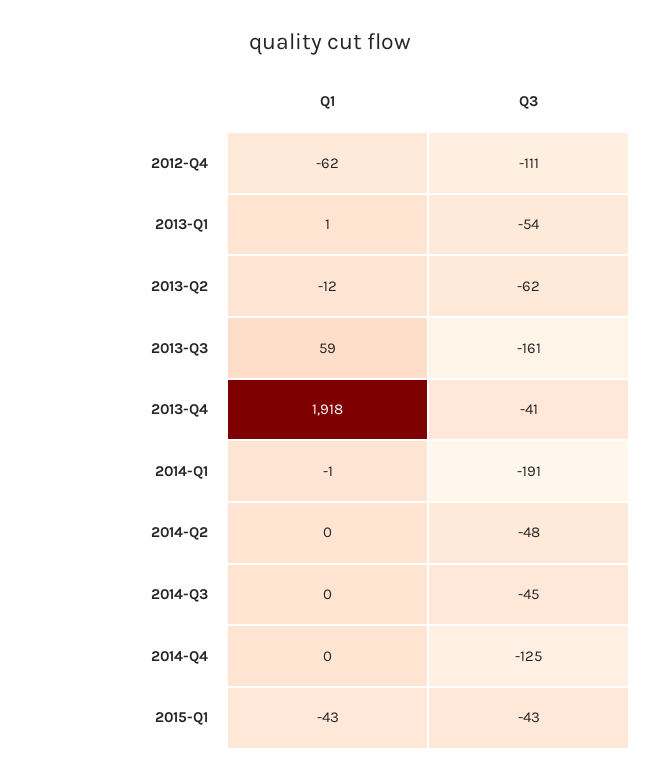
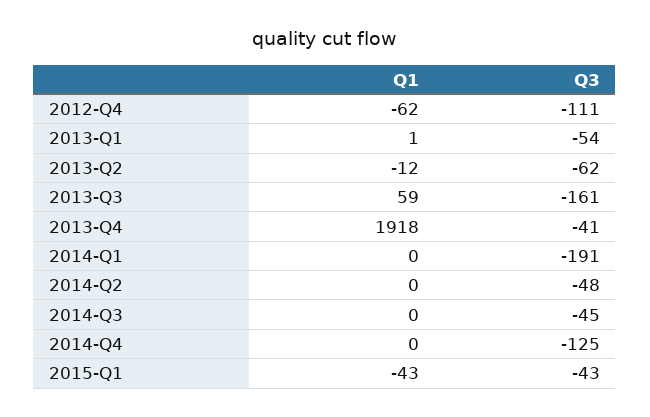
  {
    "Q1": {
      "2012-Q4": -62,
      "2013-Q1": 1,
      "2013-Q2": -12,
      "2013-Q3": 59,
      "2013-Q4": 1918,
-     "2014-Q1": -1,
+     "2014-Q1": 0,
      "2014-Q2": 0,
      "2014-Q3": 0,
      "2014-Q4": 0,
      "2015-Q1": -43
    },
    "Q3": {
      "2012-Q4": -111,
      "2013-Q1": -54,
      "2013-Q2": -62,
      "2013-Q3": -161,
      "2013-Q4": -41,
      "2014-Q1": -191,
      "2014-Q2": -48,
      "2014-Q3": -45,
      "2014-Q4": -125,
      "2015-Q1": -43
    }
  }

